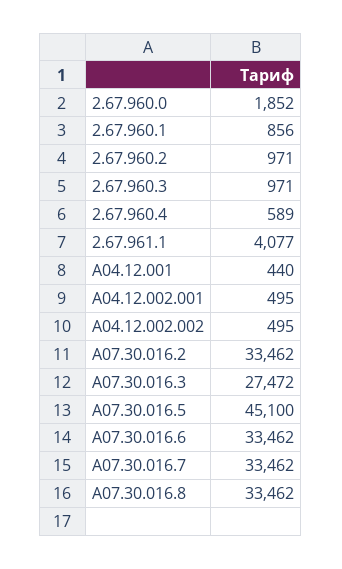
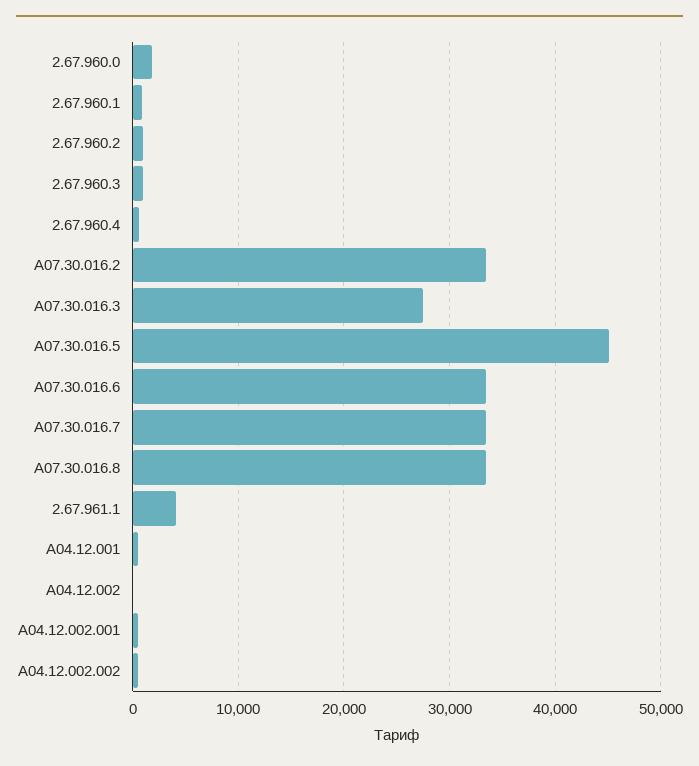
  {
    "2.67.960.0": 1852,
    "2.67.960.1": 856,
    "2.67.960.2": 971,
    "2.67.960.3": 971,
    "2.67.960.4": 589,
    "2.67.961.1": 4077,
    "A04.12.001": 440,
    "A04.12.002.001": 495,
    "A04.12.002.002": 495,
    "A07.30.016.2": 33462,
    "A07.30.016.3": 27472,
    "A07.30.016.5": 45100,
    "A07.30.016.6": 33462,
    "A07.30.016.7": 33462,
-   "A07.30.016.8": 33462
+   "A07.30.016.8": 33462,
+   "A04.12.002": 0
  }

